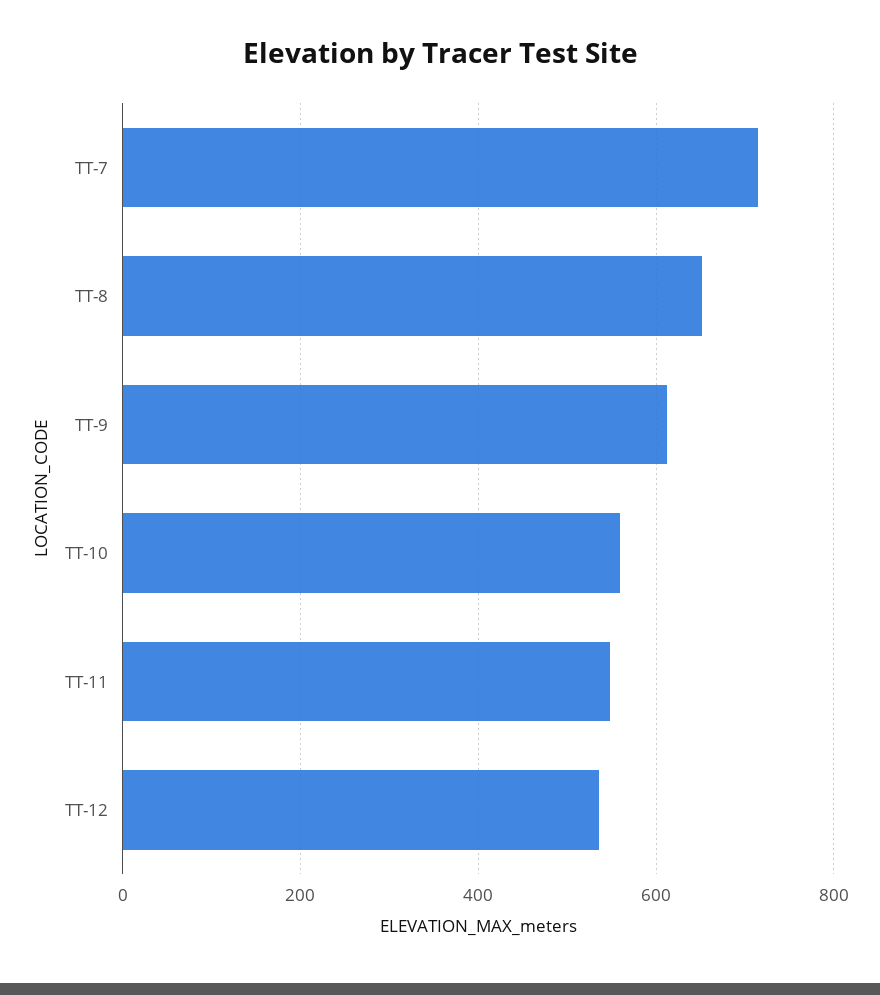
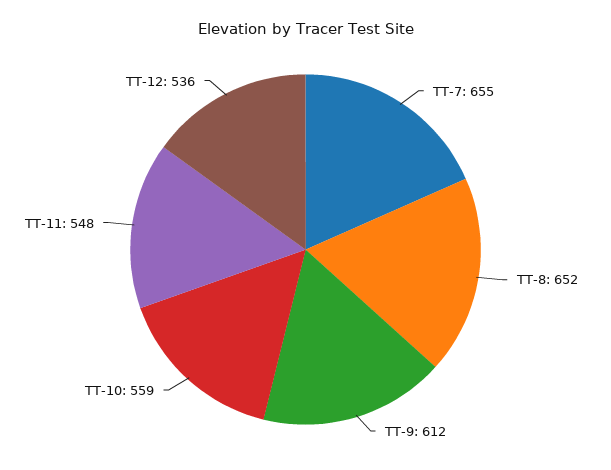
  {
-   "TT-7": 720,
+   "TT-7": 655,
    "TT-8": 652,
    "TT-9": 612,
    "TT-10": 559,
    "TT-11": 548,
    "TT-12": 536
  }

